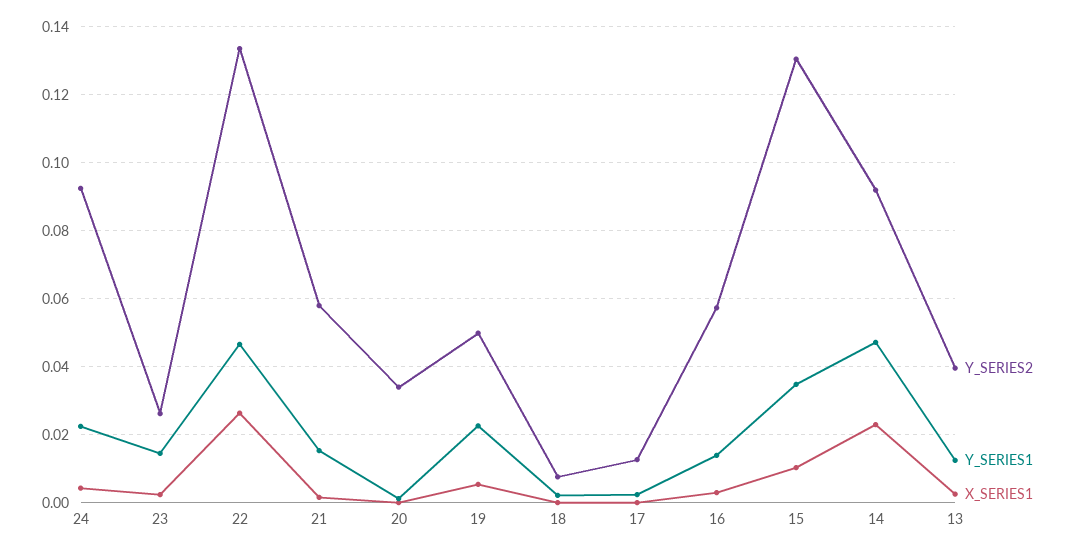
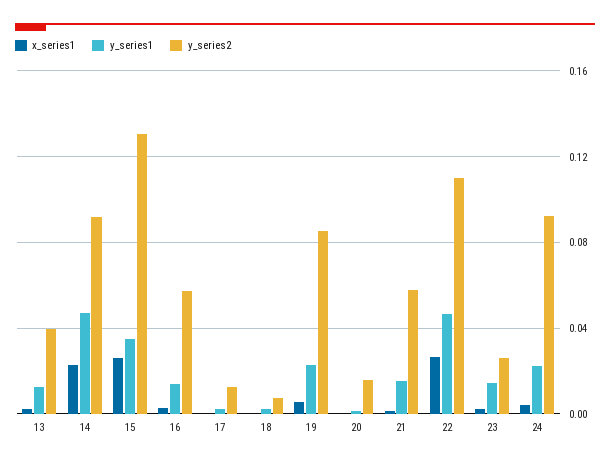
  {
    "Y_SERIES2": {
      "24": 0.092,
      "23": 0.026,
-     "22": 0.134,
+     "22": 0.11,
      "21": 0.058,
-     "20": 0.034,
+     "20": 0.015,
-     "19": 0.05,
+     "19": 0.085,
      "18": 0.008,
      "17": 0.012,
      "16": 0.058,
      "15": 0.13,
      "14": 0.092,
      "13": 0.04
    },
    "Y_SERIES1": {
      "24": 0.022,
      "23": 0.014,
      "22": 0.046,
      "21": 0.016,
      "20": 0.002,
      "19": 0.022,
      "18": 0.002,
      "17": 0.002,
      "16": 0.014,
      "15": 0.034,
      "14": 0.048,
      "13": 0.012
    },
    "X_SERIES1": {
      "24": 0.004,
      "23": 0.002,
      "22": 0.026,
      "21": 0.002,
      "20": 0,
      "19": 0.006,
      "18": 0,
      "17": 0,
      "16": 0.004,
-     "15": 0.01,
+     "15": 0.025,
      "14": 0.024,
      "13": 0.002
    }
  }

